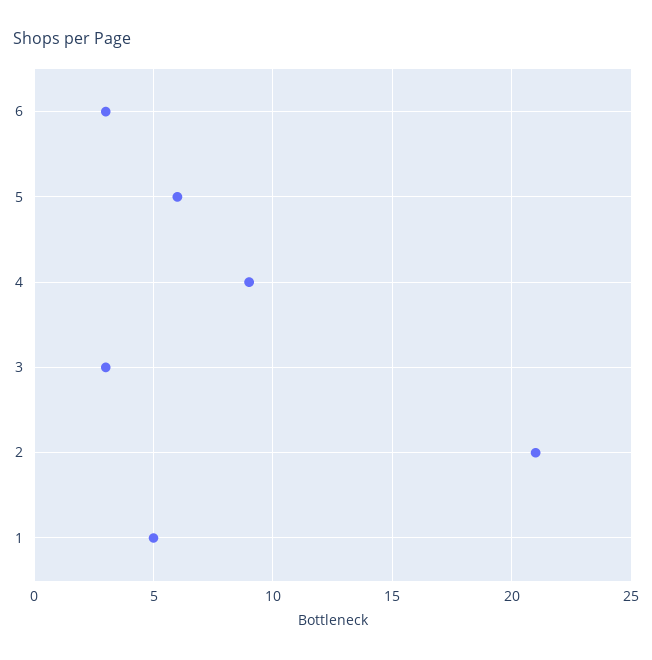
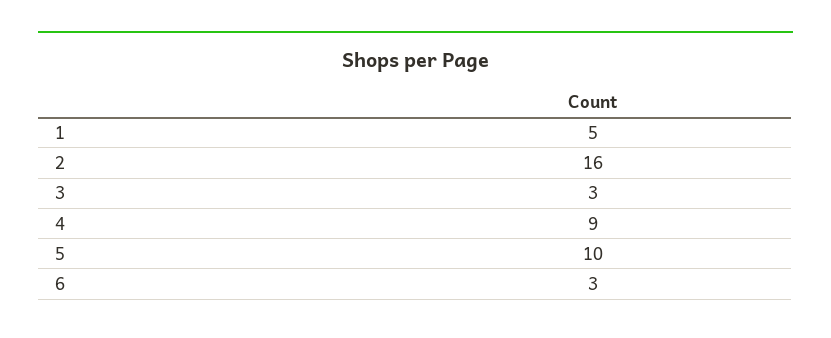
  {
    "6": 3,
-   "5": 6,
+   "5": 10,
    "4": 9,
    "3": 3,
-   "2": 21,
+   "2": 16,
    "1": 5
  }

